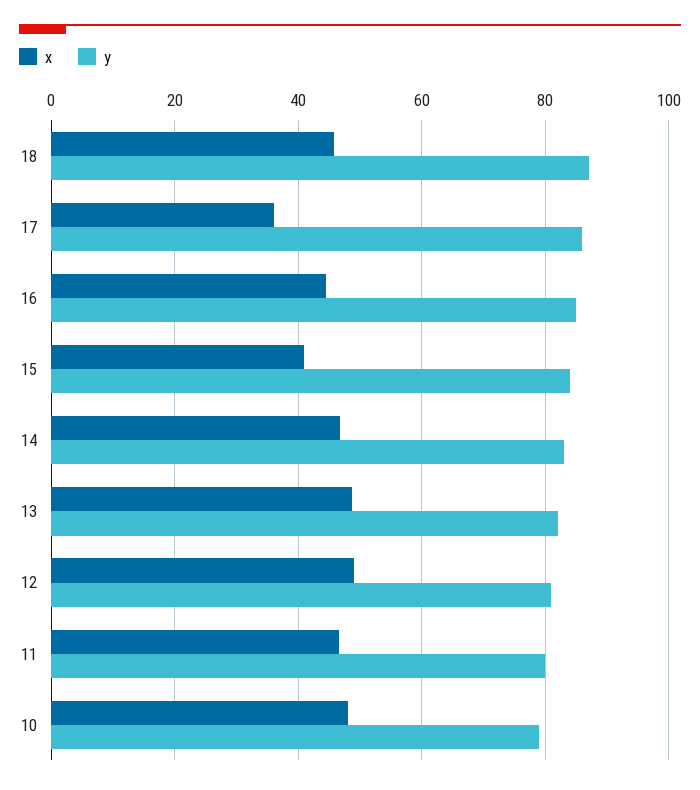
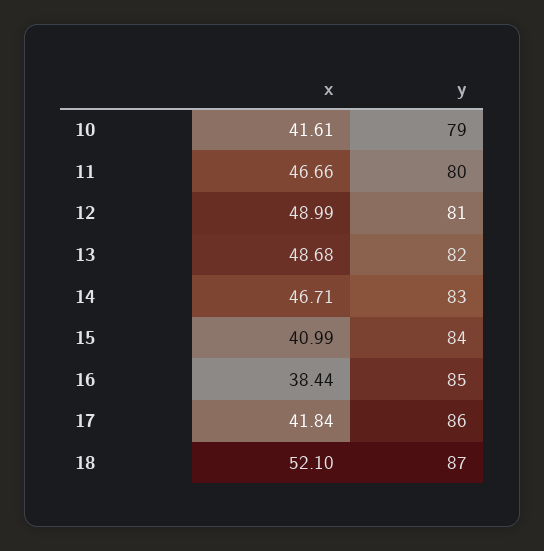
  {
    "x": {
-     "18": 46,
+     "18": 52.1,
-     "17": 36,
+     "17": 41.84,
-     "16": 44,
+     "16": 38.44,
      "15": 40.99,
      "14": 46.71,
      "13": 48.68,
      "12": 48.99,
      "11": 46.66,
-     "10": 48
+     "10": 41.61
    },
    "y": {
      "18": 87,
      "17": 86,
      "16": 85,
      "15": 84,
      "14": 83,
      "13": 82,
      "12": 81,
      "11": 80,
      "10": 79
    }
  }

